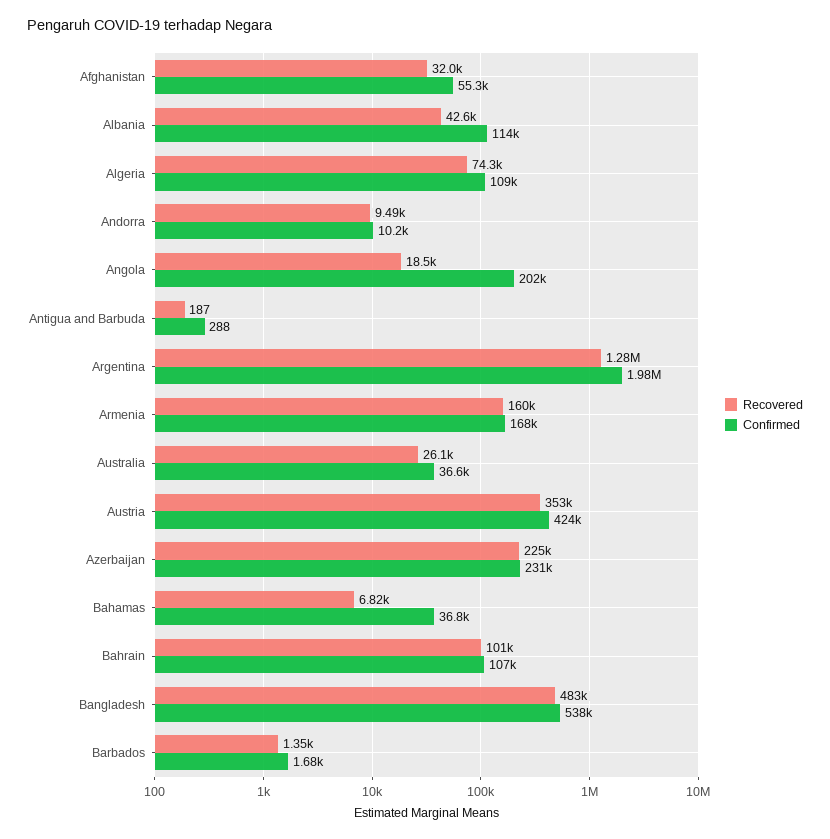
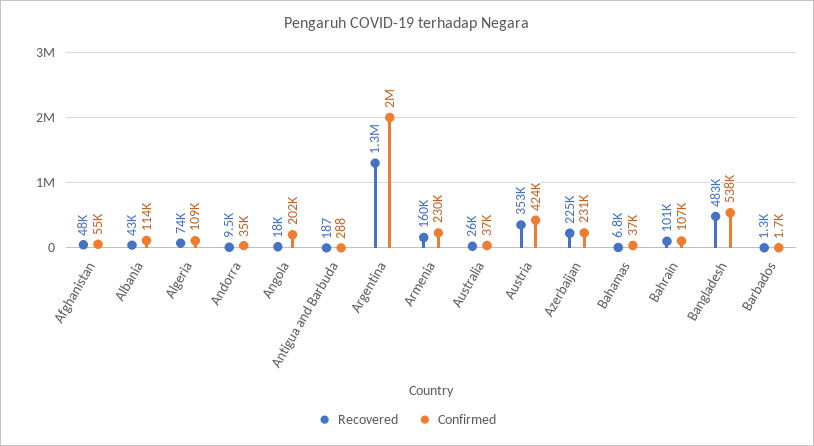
  {
    "Recovered": {
-     "Afghanistan": 32000,
+     "Afghanistan": 48000,
      "Albania": 42600,
      "Algeria": 74300,
      "Andorra": 9490,
      "Angola": 18500,
      "Antigua and Barbuda": 187,
      "Argentina": 1280000,
      "Armenia": 160000,
      "Australia": 26100,
      "Austria": 353000,
      "Azerbaijan": 225000,
      "Bahamas": 6820,
      "Bahrain": 101000,
      "Bangladesh": 483000,
      "Barbados": 1350
    },
    "Confirmed": {
      "Afghanistan": 55300,
      "Albania": 114000,
      "Algeria": 109000,
-     "Andorra": 10200,
+     "Andorra": 35000,
      "Angola": 202000,
      "Antigua and Barbuda": 288,
      "Argentina": 1980000,
-     "Armenia": 168000,
+     "Armenia": 230000,
      "Australia": 36600,
      "Austria": 424000,
      "Azerbaijan": 231000,
      "Bahamas": 36800,
      "Bahrain": 107000,
      "Bangladesh": 538000,
      "Barbados": 1680
    }
  }

